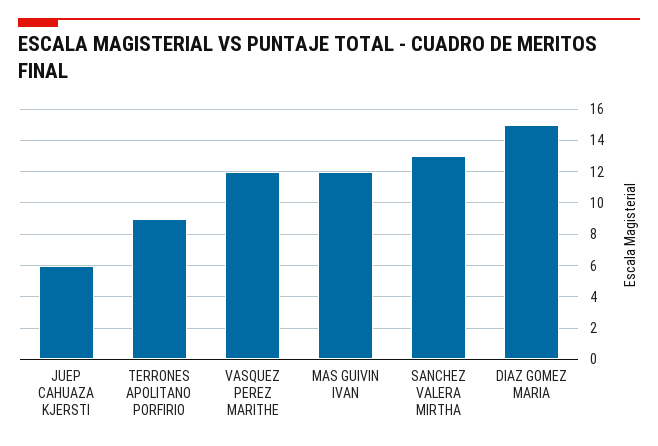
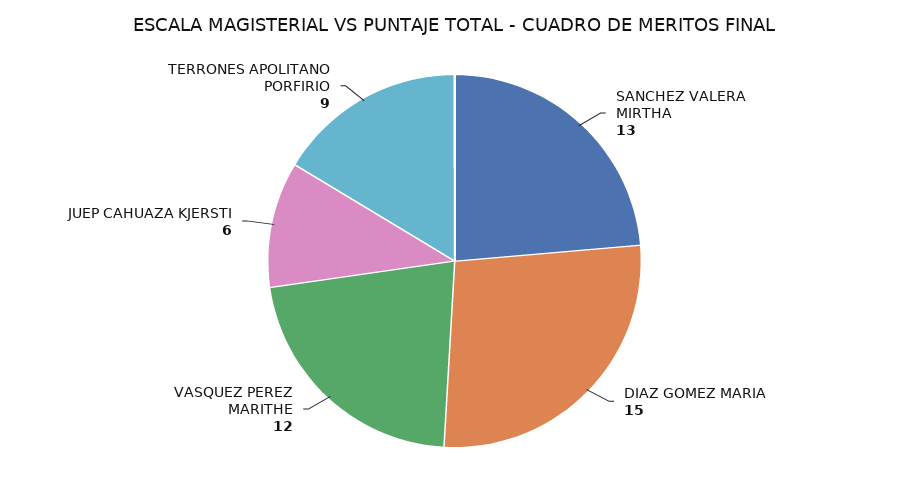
  {
    "JUEP CAHUAZA KJERSTI": 6,
    "TERRONES APOLITANO PORFIRIO": 9,
    "VASQUEZ PEREZ MARITHE": 12,
-   "MAS GUIVIN IVAN": 12,
    "SANCHEZ VALERA MIRTHA": 13,
    "DIAZ GOMEZ MARIA": 15
  }

